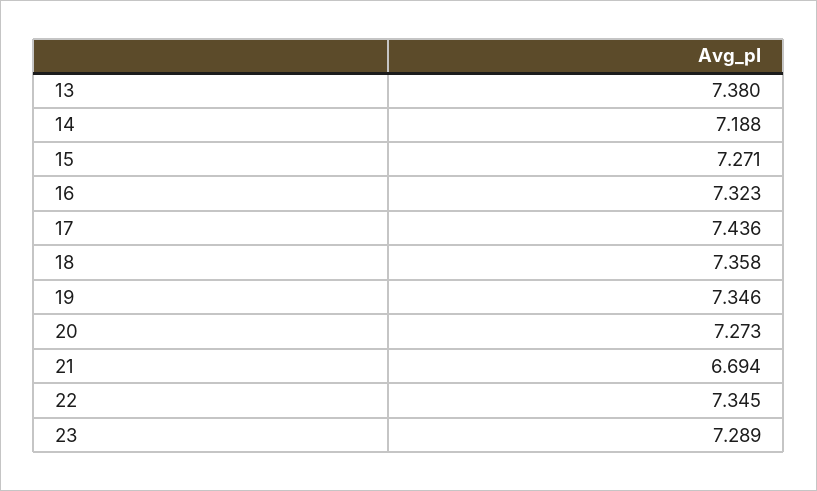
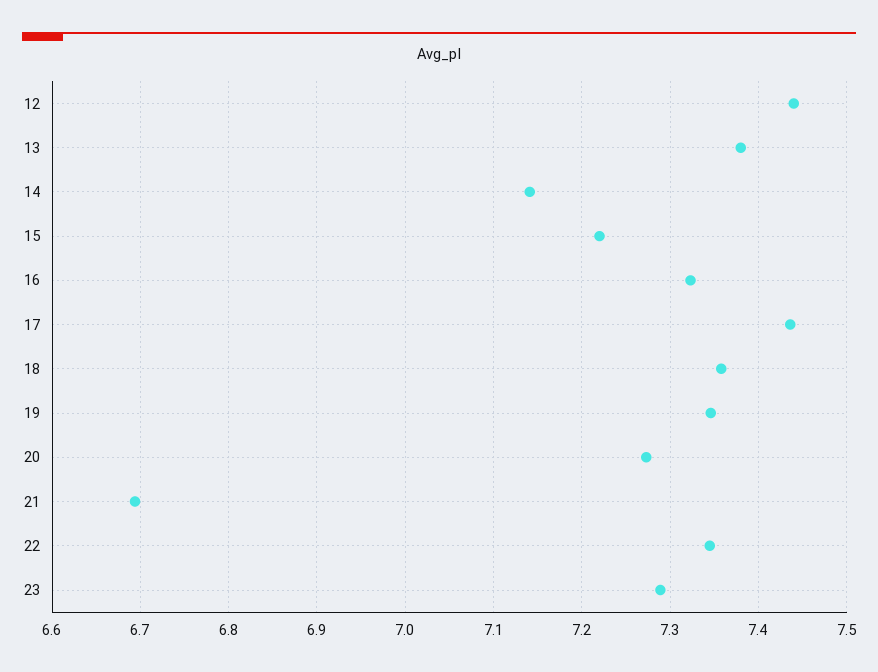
  {
    "13": 7.38,
-   "14": 7.188,
+   "14": 7.14,
-   "15": 7.271,
+   "15": 7.22,
    "16": 7.323,
    "17": 7.436,
    "18": 7.358,
    "19": 7.346,
    "20": 7.273,
    "21": 6.694,
    "22": 7.345,
-   "23": 7.289
+   "23": 7.289,
+   "12": 7.44
  }

